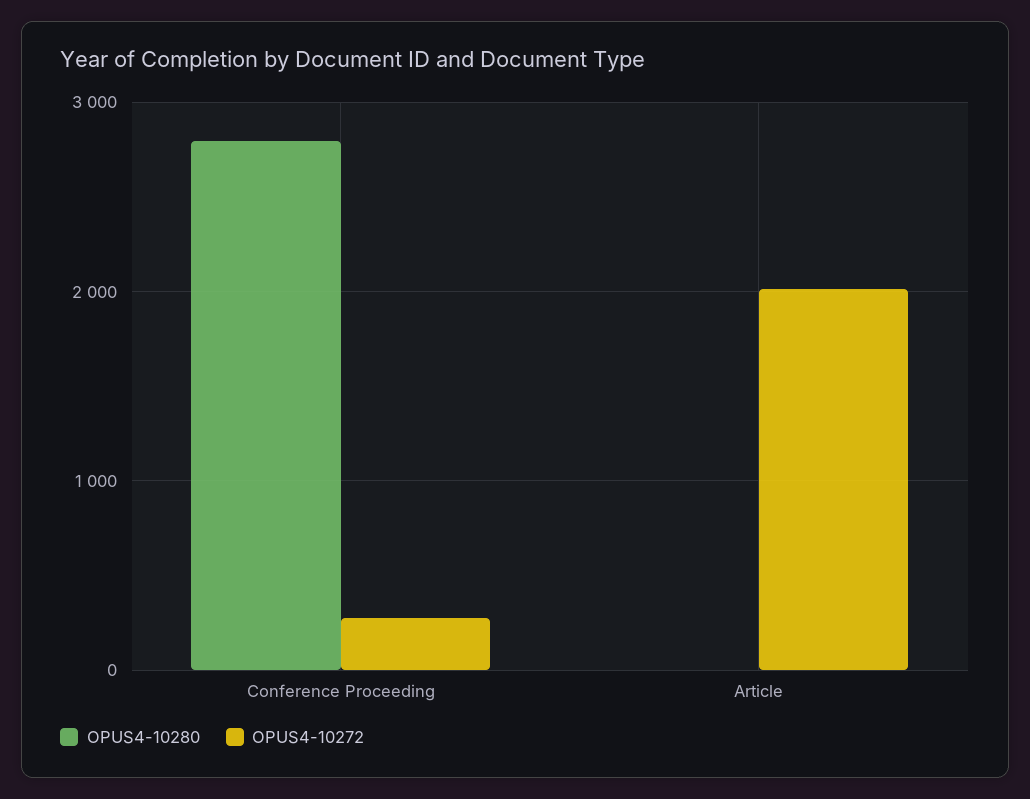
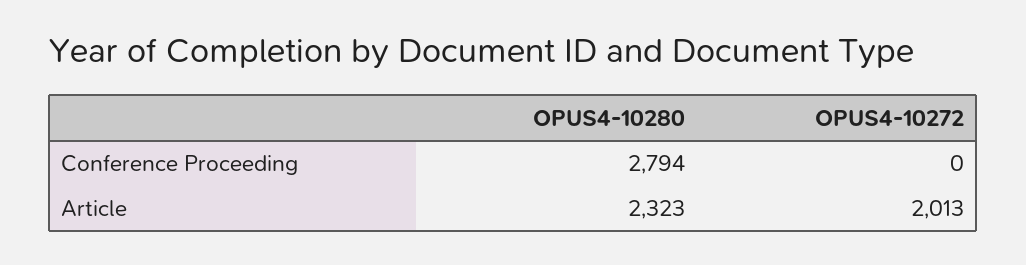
  {
    "OPUS4-10280": {
      "Conference Proceeding": 2794,
-     "Article": 0
+     "Article": 2323
    },
    "OPUS4-10272": {
-     "Conference Proceeding": 300,
+     "Conference Proceeding": 0,
      "Article": 2013
    }
  }

